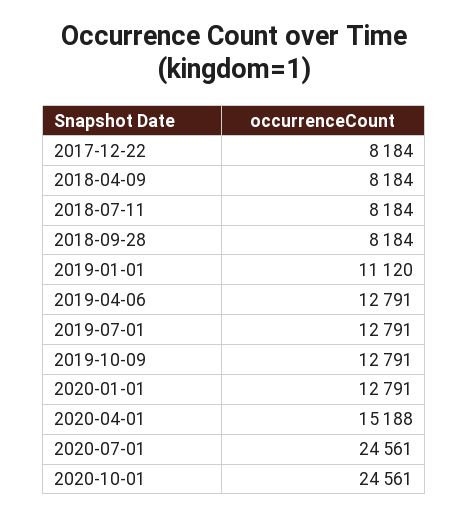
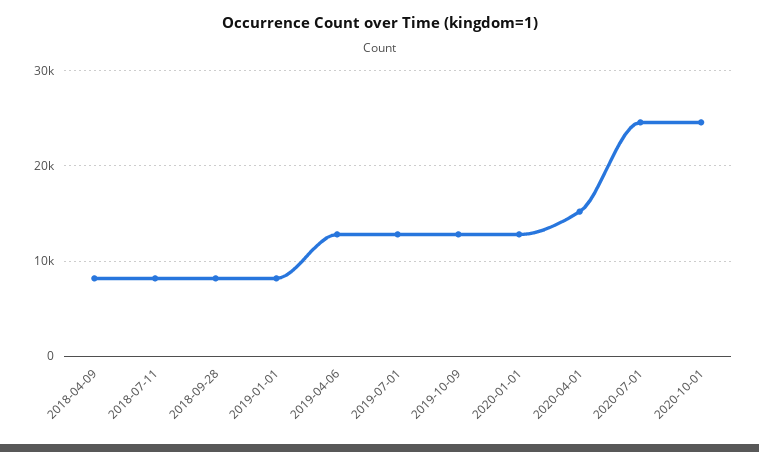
  {
-   "2017-12-22": 8184,
    "2018-04-09": 8184,
    "2018-07-11": 8184,
    "2018-09-28": 8184,
-   "2019-01-01": 11120,
+   "2019-01-01": 8000,
    "2019-04-06": 12791,
    "2019-07-01": 12791,
    "2019-10-09": 12791,
    "2020-01-01": 12791,
    "2020-04-01": 15188,
    "2020-07-01": 24561,
    "2020-10-01": 24561
  }

